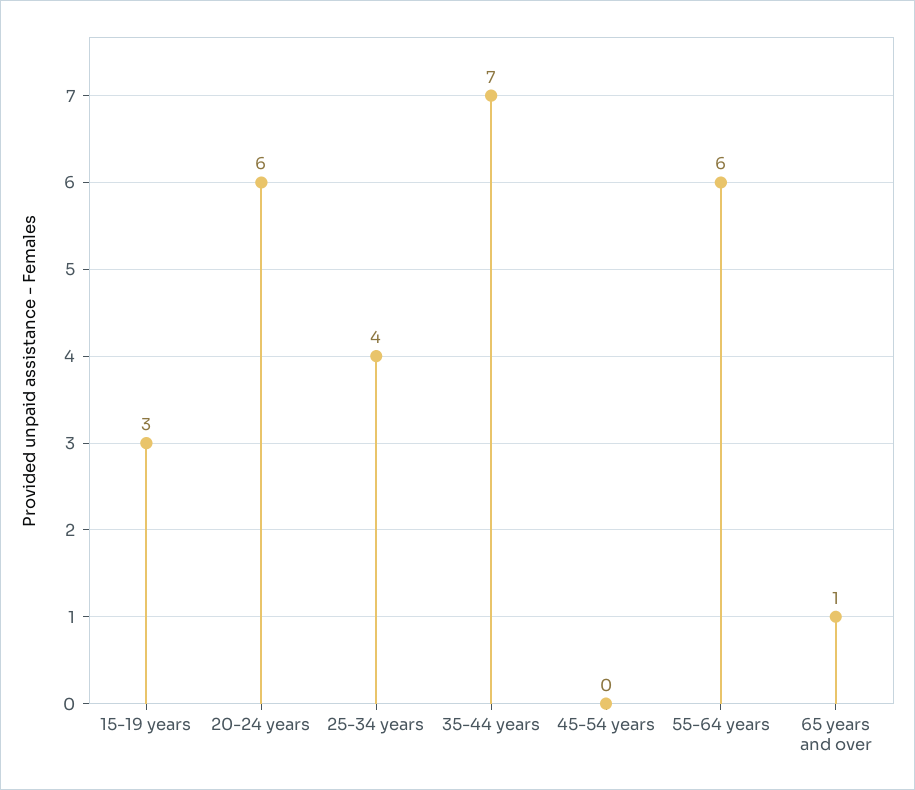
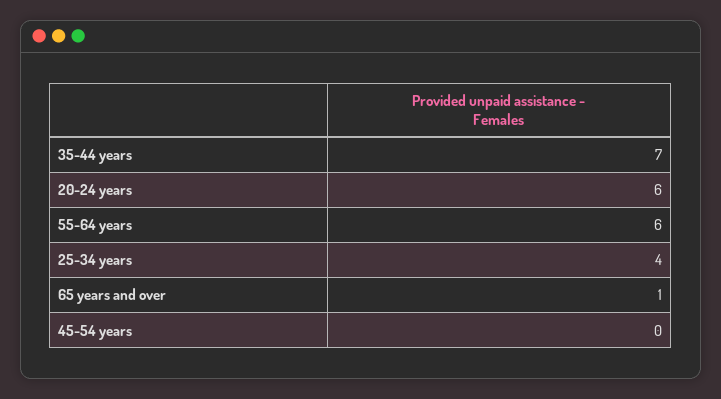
  {
-   "15-19 years": 3,
    "20-24 years": 6,
    "25-34 years": 4,
    "35-44 years": 7,
    "45-54 years": 0,
    "55-64 years": 6,
    "65 years and over": 1
  }

